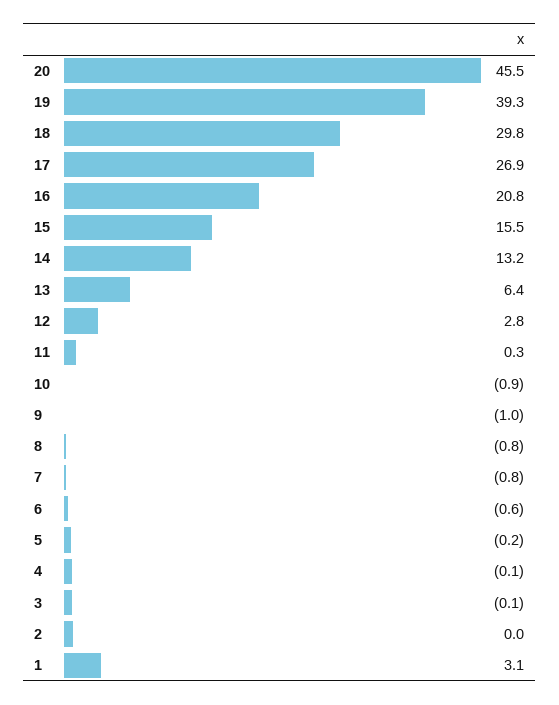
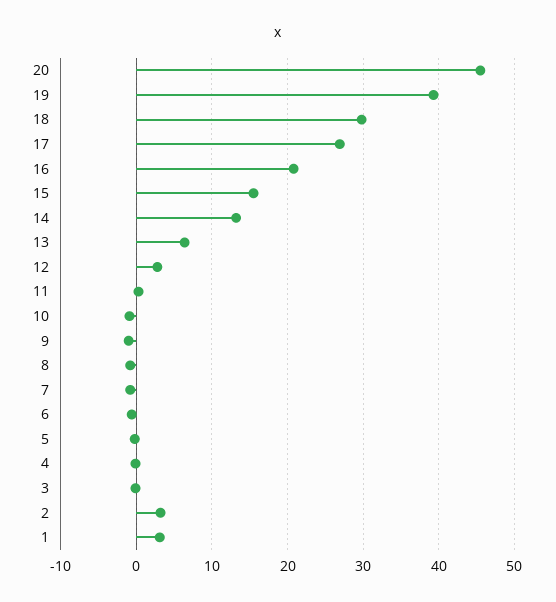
  {
    "20": 45.5,
    "19": 39.3,
    "18": 29.8,
    "17": 26.9,
    "16": 20.8,
    "15": 15.5,
    "14": 13.2,
    "13": 6.4,
    "12": 2.8,
    "11": 0.3,
    "10": -0.9,
    "9": -1,
    "8": -0.8,
    "7": -0.8,
    "6": -0.6,
    "5": -0.2,
    "4": -0.1,
    "3": -0.1,
-   "2": 0,
+   "2": 3,
    "1": 3.1
  }

